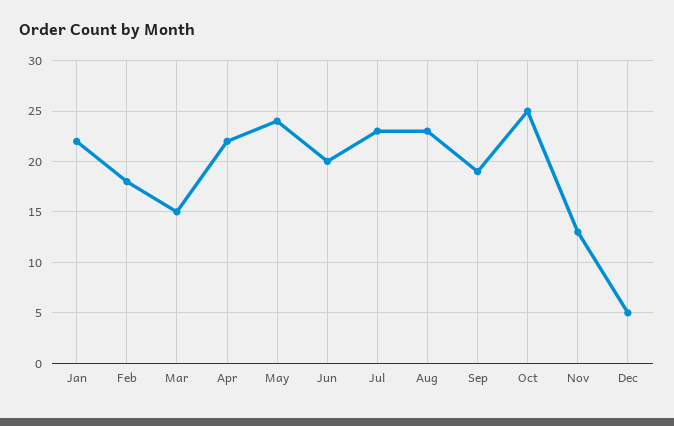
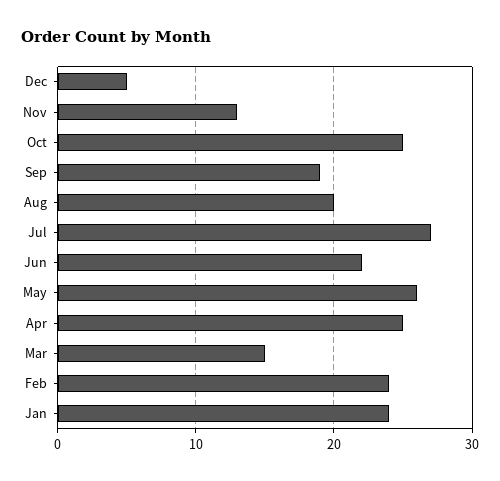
  {
-   "Jan": 22,
+   "Jan": 24,
-   "Feb": 18,
+   "Feb": 24,
    "Mar": 15,
-   "Apr": 22,
+   "Apr": 25,
-   "May": 24,
+   "May": 26,
-   "Jun": 20,
+   "Jun": 22,
-   "Jul": 23,
+   "Jul": 27,
-   "Aug": 23,
+   "Aug": 20,
    "Sep": 19,
    "Oct": 25,
    "Nov": 13,
    "Dec": 5
  }

